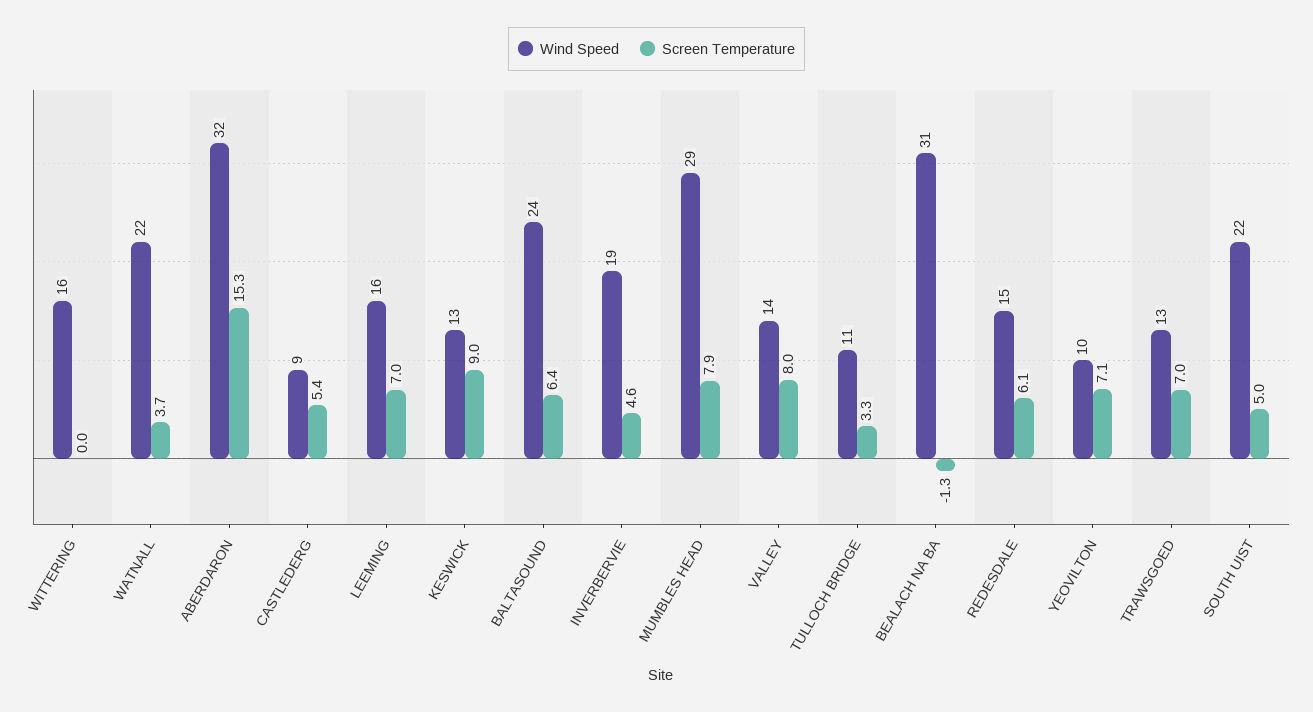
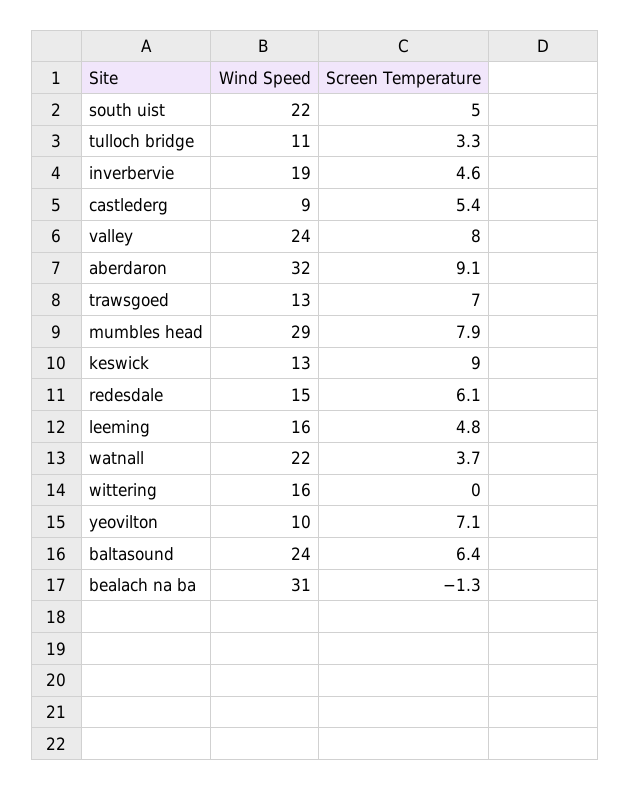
  {
    "Wind Speed": {
      "WITTERING": 16,
      "WATNALL": 22,
      "ABERDARON": 32,
      "CASTLEDERG": 9,
      "LEEMING": 16,
      "KESWICK": 13,
      "BALTASOUND": 24,
      "INVERBERVIE": 19,
      "MUMBLES HEAD": 29,
-     "VALLEY": 14,
+     "VALLEY": 24,
      "TULLOCH BRIDGE": 11,
      "BEALACH NA BA": 31,
      "REDESDALE": 15,
      "YEOVILTON": 10,
      "TRAWSGOED": 13,
      "SOUTH UIST": 22
    },
    "Screen Temperature": {
      "WITTERING": 0,
      "WATNALL": 3.7,
-     "ABERDARON": 15.3,
+     "ABERDARON": 9.1,
      "CASTLEDERG": 5.4,
-     "LEEMING": 7,
+     "LEEMING": 4.8,
      "KESWICK": 9,
      "BALTASOUND": 6.4,
      "INVERBERVIE": 4.6,
      "MUMBLES HEAD": 7.9,
      "VALLEY": 8,
      "TULLOCH BRIDGE": 3.3,
      "BEALACH NA BA": -1.3,
      "REDESDALE": 6.1,
      "YEOVILTON": 7.1,
      "TRAWSGOED": 7,
      "SOUTH UIST": 5
    }
  }

